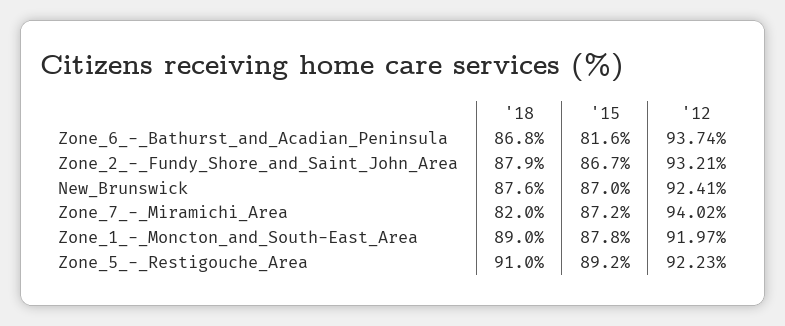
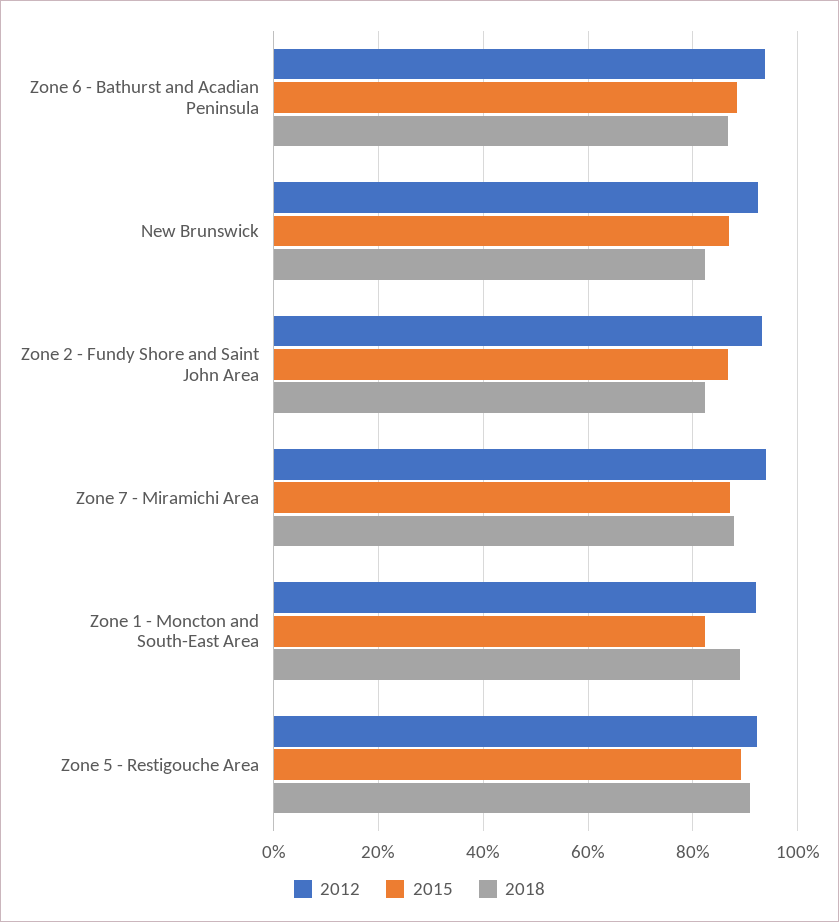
  {
    "'18": {
      "Zone_6_-_Bathurst_and_Acadian_Peninsula": 86.8,
-     "Zone_2_-_Fundy_Shore_and_Saint_John_Area": 87.9,
+     "Zone_2_-_Fundy_Shore_and_Saint_John_Area": 82,
-     "New_Brunswick": 87.6,
+     "New_Brunswick": 82,
-     "Zone_7_-_Miramichi_Area": 82,
+     "Zone_7_-_Miramichi_Area": 88,
      "Zone_1_-_Moncton_and_South-East_Area": 89,
      "Zone_5_-_Restigouche_Area": 91
    },
    "'15": {
-     "Zone_6_-_Bathurst_and_Acadian_Peninsula": 81.6,
+     "Zone_6_-_Bathurst_and_Acadian_Peninsula": 88,
      "Zone_2_-_Fundy_Shore_and_Saint_John_Area": 86.7,
      "New_Brunswick": 87,
      "Zone_7_-_Miramichi_Area": 87.2,
-     "Zone_1_-_Moncton_and_South-East_Area": 87.8,
+     "Zone_1_-_Moncton_and_South-East_Area": 82,
      "Zone_5_-_Restigouche_Area": 89.2
    },
    "'12": {
      "Zone_6_-_Bathurst_and_Acadian_Peninsula": 93.74,
      "Zone_2_-_Fundy_Shore_and_Saint_John_Area": 93.21,
      "New_Brunswick": 92.41,
      "Zone_7_-_Miramichi_Area": 94.02,
      "Zone_1_-_Moncton_and_South-East_Area": 91.97,
      "Zone_5_-_Restigouche_Area": 92.23
    }
  }

